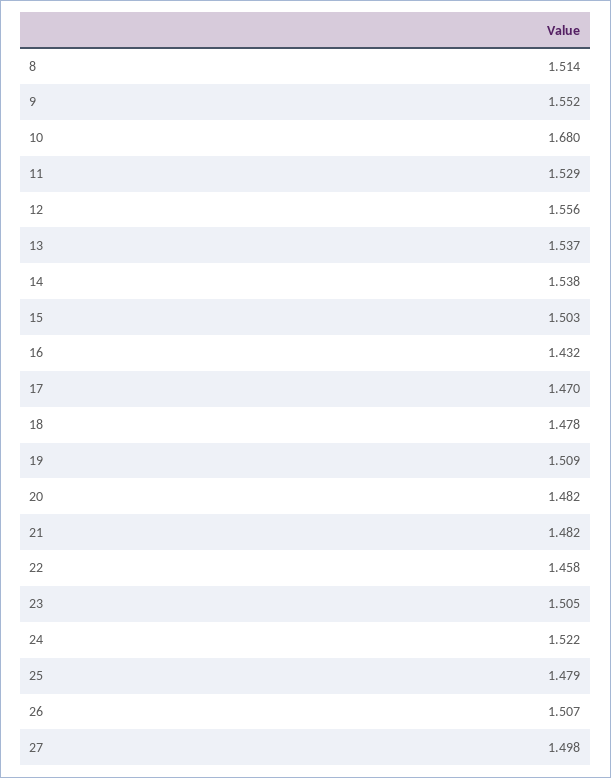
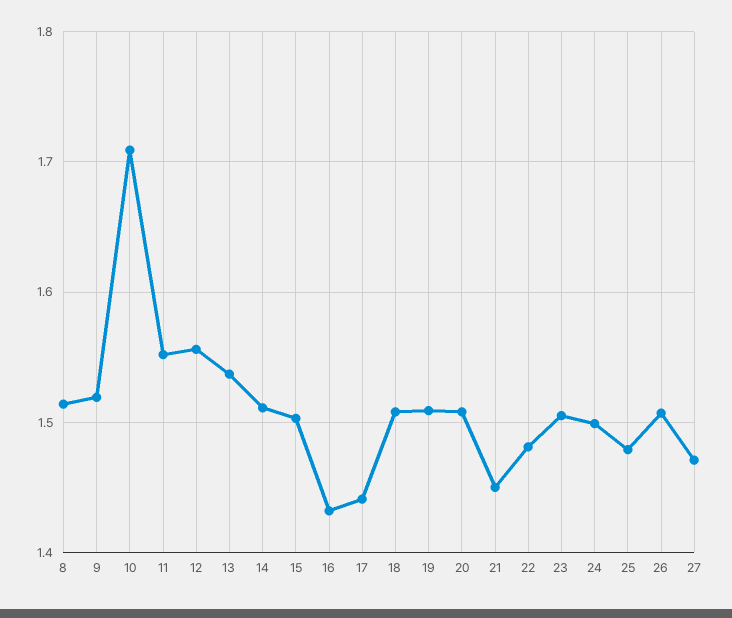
  {
    "8": 1.514,
-   "9": 1.552,
+   "9": 1.52,
-   "10": 1.68,
+   "10": 1.71,
-   "11": 1.529,
+   "11": 1.55,
    "12": 1.556,
    "13": 1.537,
-   "14": 1.538,
+   "14": 1.51,
    "15": 1.503,
    "16": 1.432,
-   "17": 1.47,
+   "17": 1.44,
-   "18": 1.478,
+   "18": 1.51,
    "19": 1.509,
-   "20": 1.482,
+   "20": 1.51,
-   "21": 1.482,
+   "21": 1.45,
-   "22": 1.458,
+   "22": 1.48,
    "23": 1.505,
-   "24": 1.522,
+   "24": 1.5,
    "25": 1.479,
    "26": 1.507,
-   "27": 1.498
+   "27": 1.47
  }

